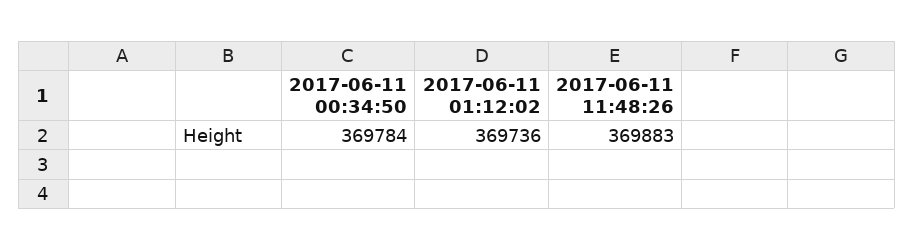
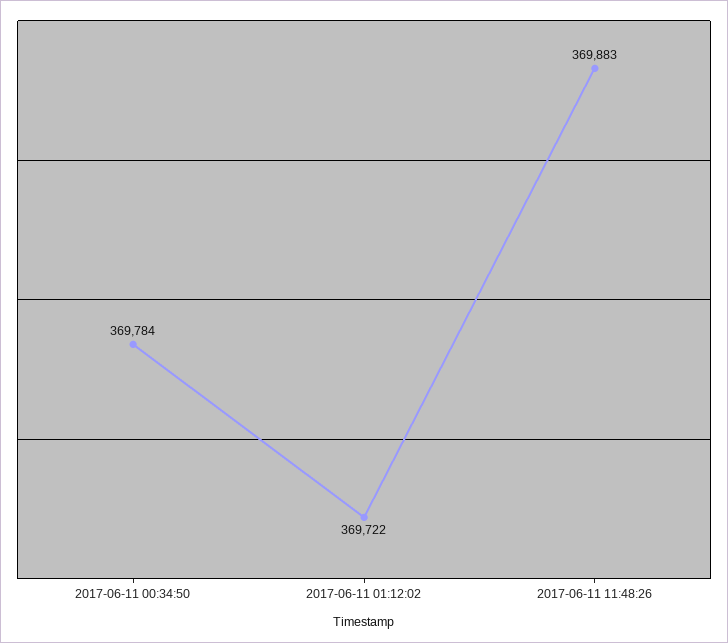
  {
    "2017-06-11 00:34:50": 369784,
-   "2017-06-11 01:12:02": 369736,
+   "2017-06-11 01:12:02": 369722,
    "2017-06-11 11:48:26": 369883
  }

